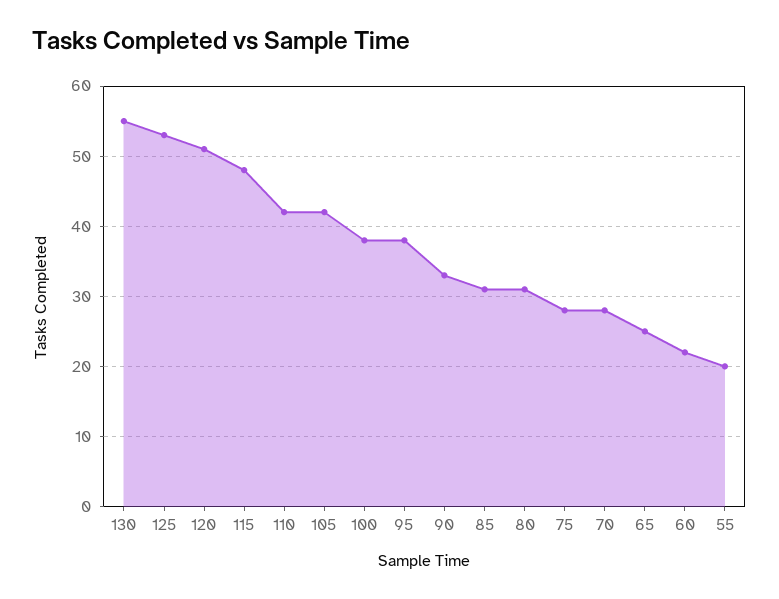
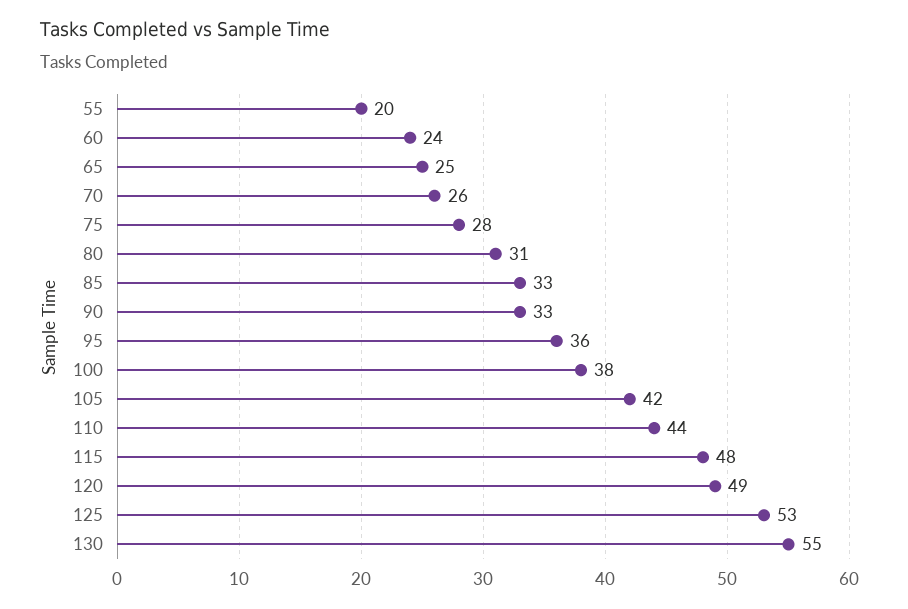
  {
    "130": 55,
    "125": 53,
-   "120": 51,
+   "120": 49,
    "115": 48,
-   "110": 42,
+   "110": 44,
    "105": 42,
    "100": 38,
-   "95": 38,
+   "95": 36,
    "90": 33,
-   "85": 31,
+   "85": 33,
    "80": 31,
    "75": 28,
-   "70": 28,
+   "70": 26,
    "65": 25,
-   "60": 22,
+   "60": 24,
    "55": 20
  }

